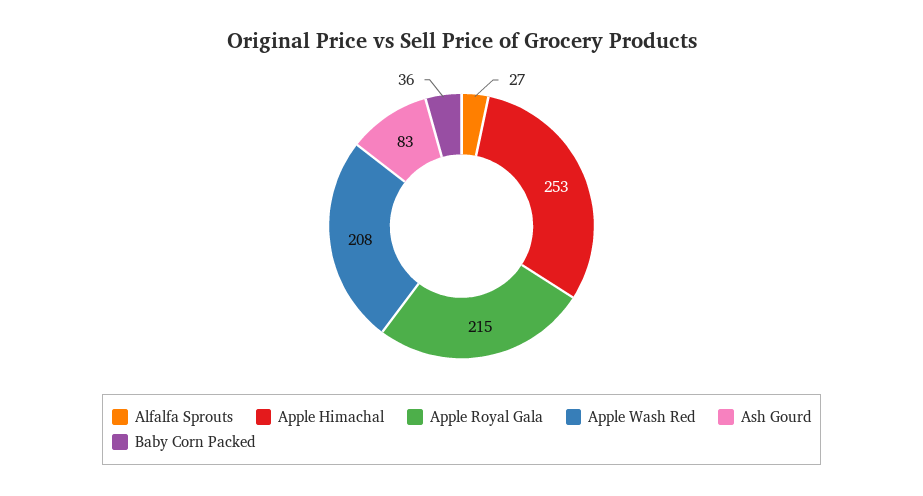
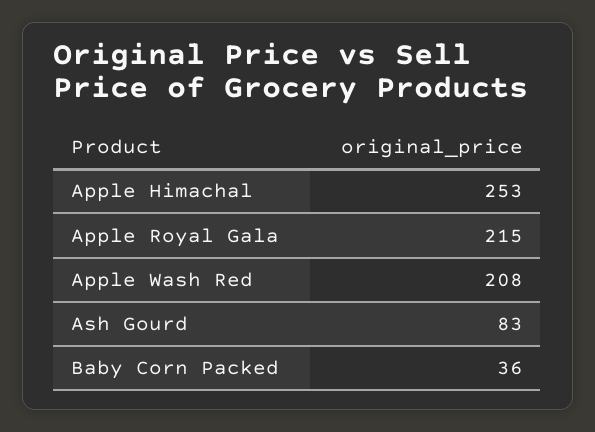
  {
-   "Alfalfa Sprouts": 27,
    "Apple Himachal": 253,
    "Apple Royal Gala": 215,
    "Apple Wash Red": 208,
    "Ash Gourd": 83,
    "Baby Corn Packed": 36
  }

